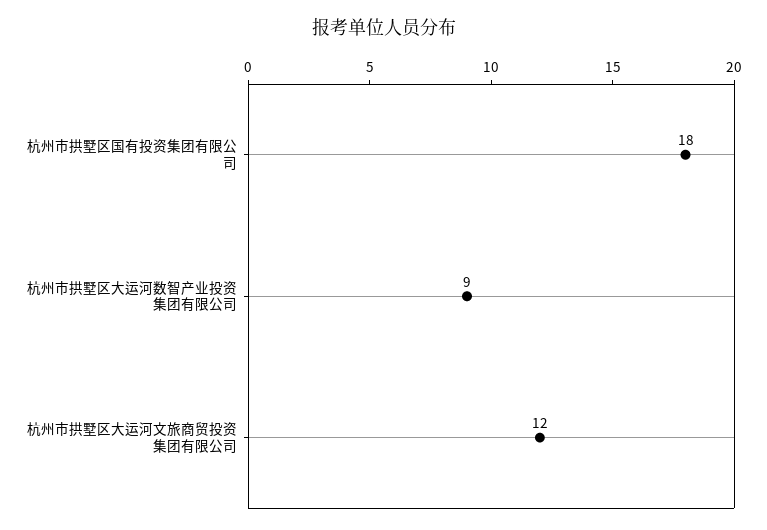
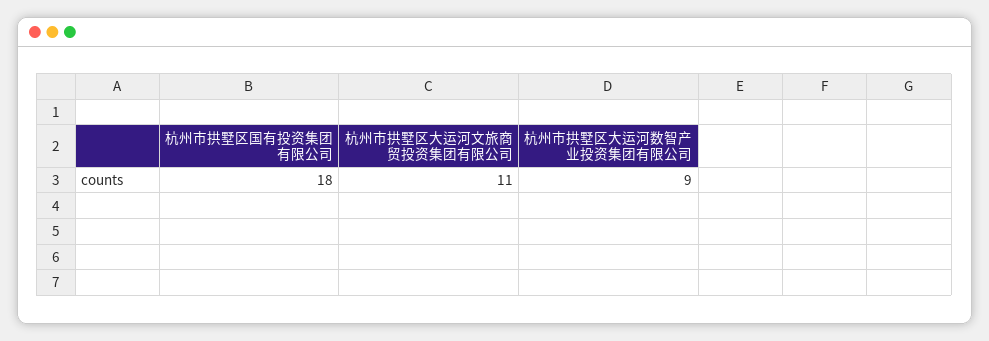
  {
    "杭州市拱墅区国有投资集团有限公司": 18,
    "杭州市拱墅区大运河数智产业投资集团有限公司": 9,
-   "杭州市拱墅区大运河文旅商贸投资集团有限公司": 12
+   "杭州市拱墅区大运河文旅商贸投资集团有限公司": 11
  }

